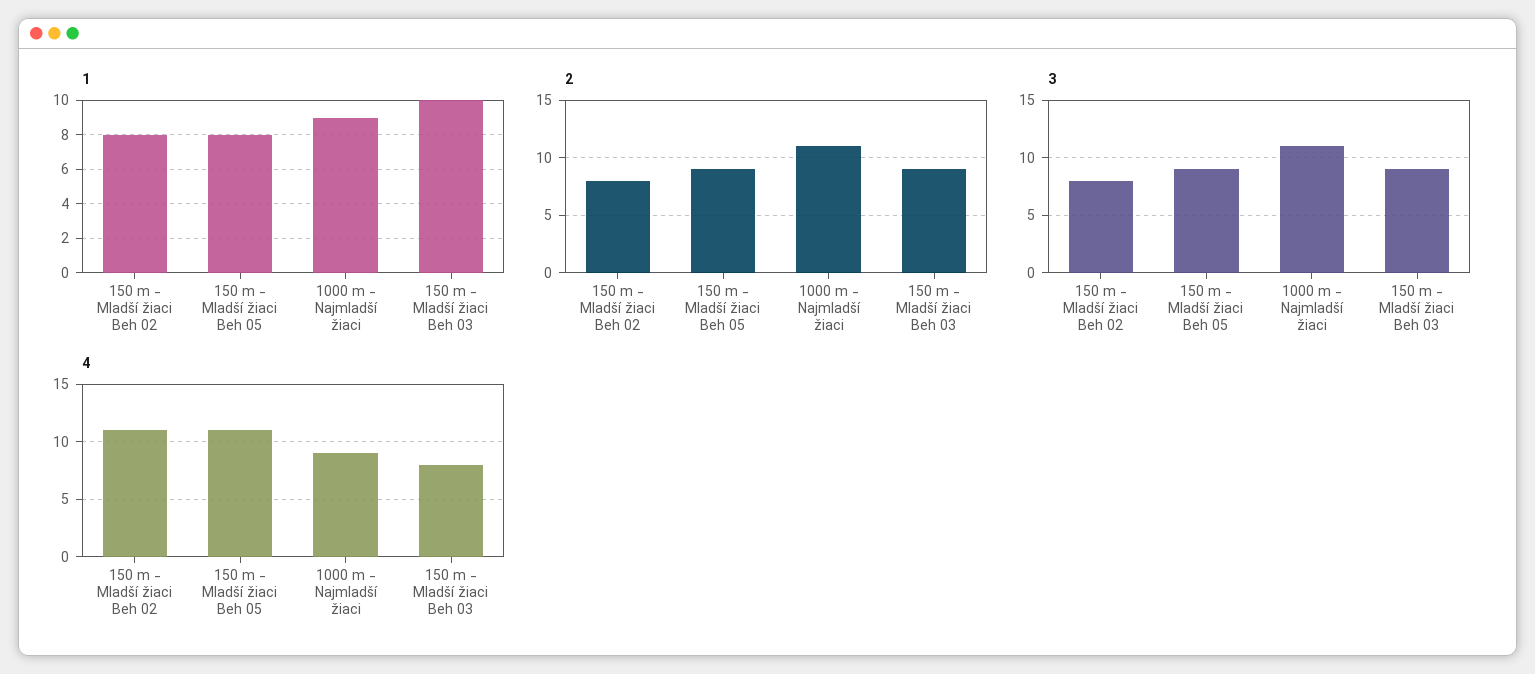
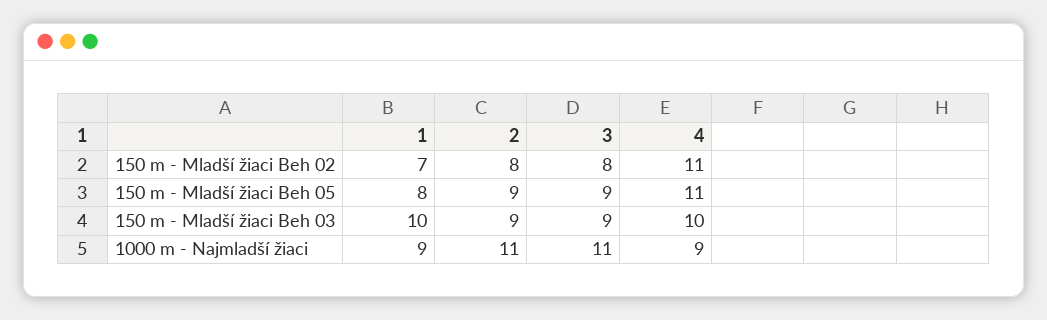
  {
    "1": {
-     "150 m - Mladší žiaci Beh 02": 8,
+     "150 m - Mladší žiaci Beh 02": 7,
      "150 m - Mladší žiaci Beh 05": 8,
      "1000 m - Najmladší žiaci": 9,
      "150 m - Mladší žiaci Beh 03": 10
    },
    "2": {
      "150 m - Mladší žiaci Beh 02": 8,
      "150 m - Mladší žiaci Beh 05": 9,
      "1000 m - Najmladší žiaci": 11,
      "150 m - Mladší žiaci Beh 03": 9
    },
    "3": {
      "150 m - Mladší žiaci Beh 02": 8,
      "150 m - Mladší žiaci Beh 05": 9,
      "1000 m - Najmladší žiaci": 11,
      "150 m - Mladší žiaci Beh 03": 9
    },
    "4": {
      "150 m - Mladší žiaci Beh 02": 11,
      "150 m - Mladší žiaci Beh 05": 11,
      "1000 m - Najmladší žiaci": 9,
-     "150 m - Mladší žiaci Beh 03": 8
+     "150 m - Mladší žiaci Beh 03": 10
    }
  }

